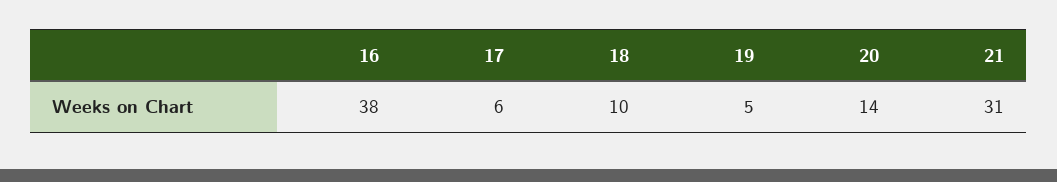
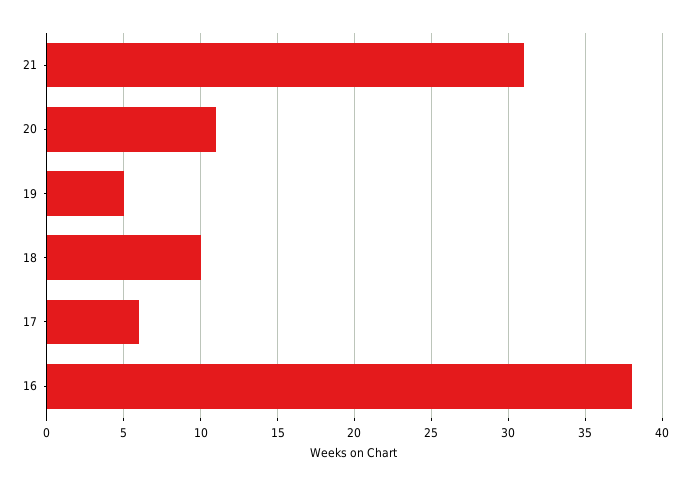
  {
    "16": 38,
    "17": 6,
    "18": 10,
    "19": 5,
-   "20": 14,
+   "20": 11,
    "21": 31
  }

